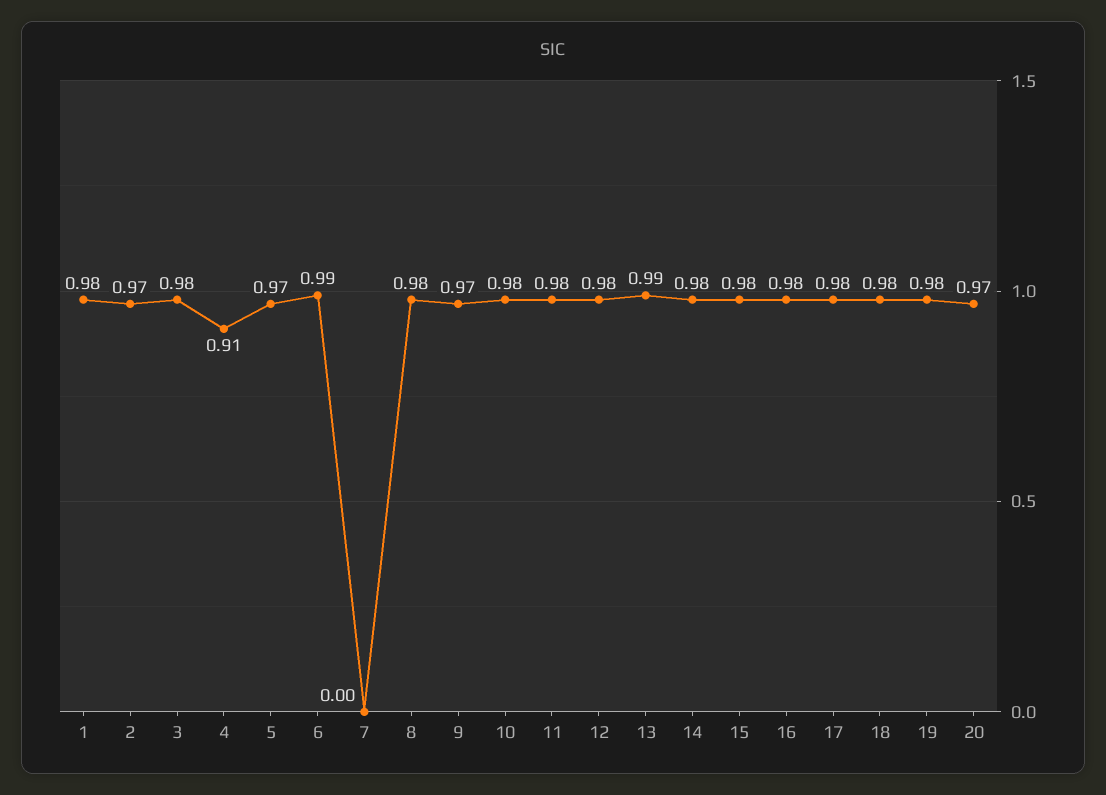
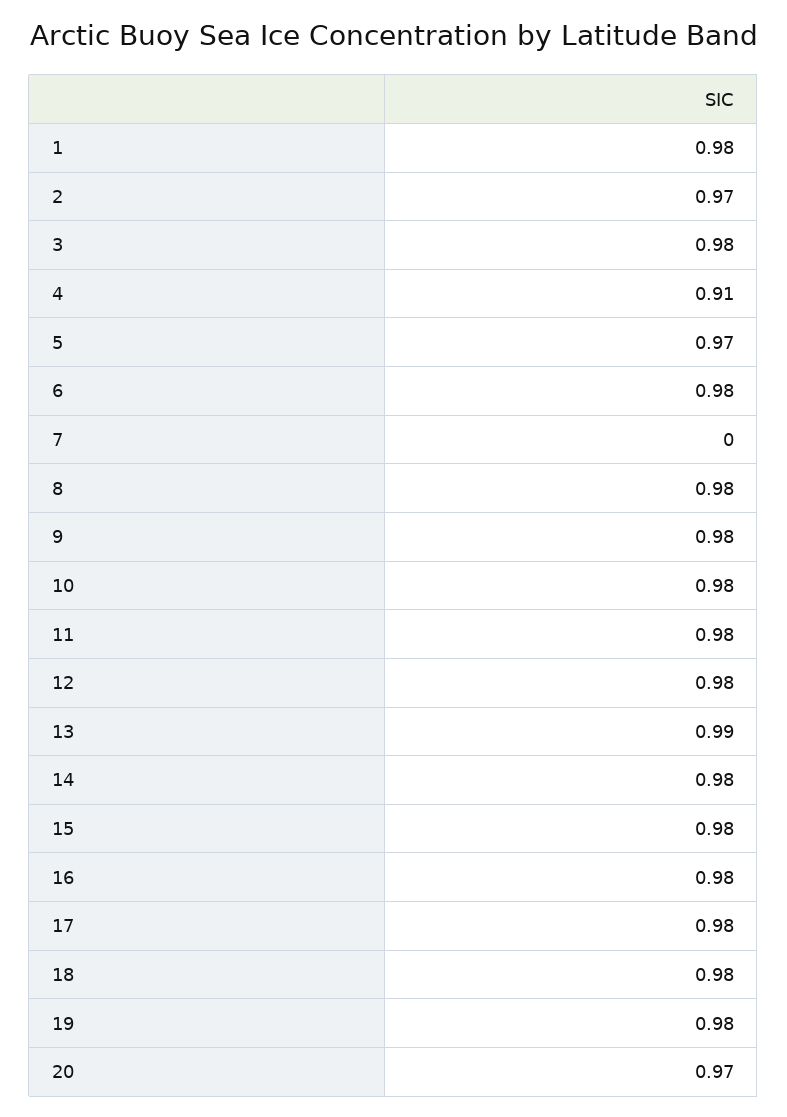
  {
    "1": 0.98,
    "2": 0.97,
    "3": 0.98,
    "4": 0.91,
    "5": 0.97,
-   "6": 0.99,
+   "6": 0.98,
    "7": 0,
    "8": 0.98,
-   "9": 0.97,
+   "9": 0.98,
    "10": 0.98,
    "11": 0.98,
    "12": 0.98,
    "13": 0.99,
    "14": 0.98,
    "15": 0.98,
    "16": 0.98,
    "17": 0.98,
    "18": 0.98,
    "19": 0.98,
    "20": 0.97
  }

